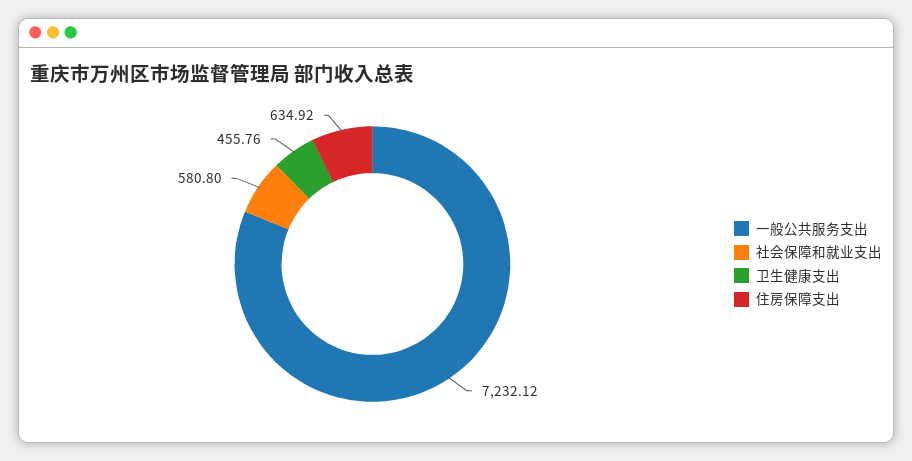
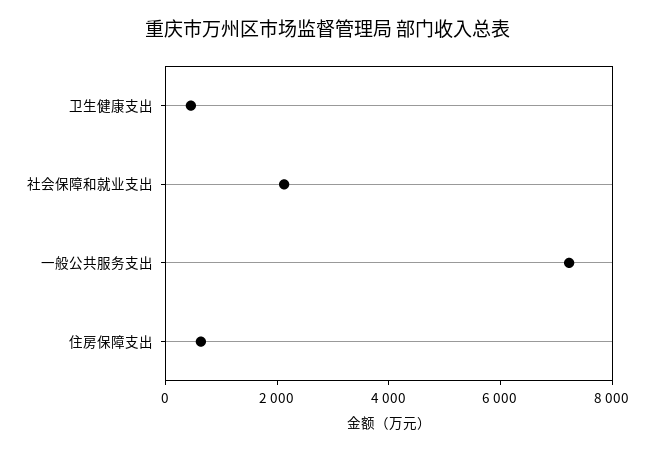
  {
    "一般公共服务支出": 7232.12,
-   "社会保障和就业支出": 580.8,
+   "社会保障和就业支出": 2000,
    "卫生健康支出": 455.76,
    "住房保障支出": 634.92
  }

